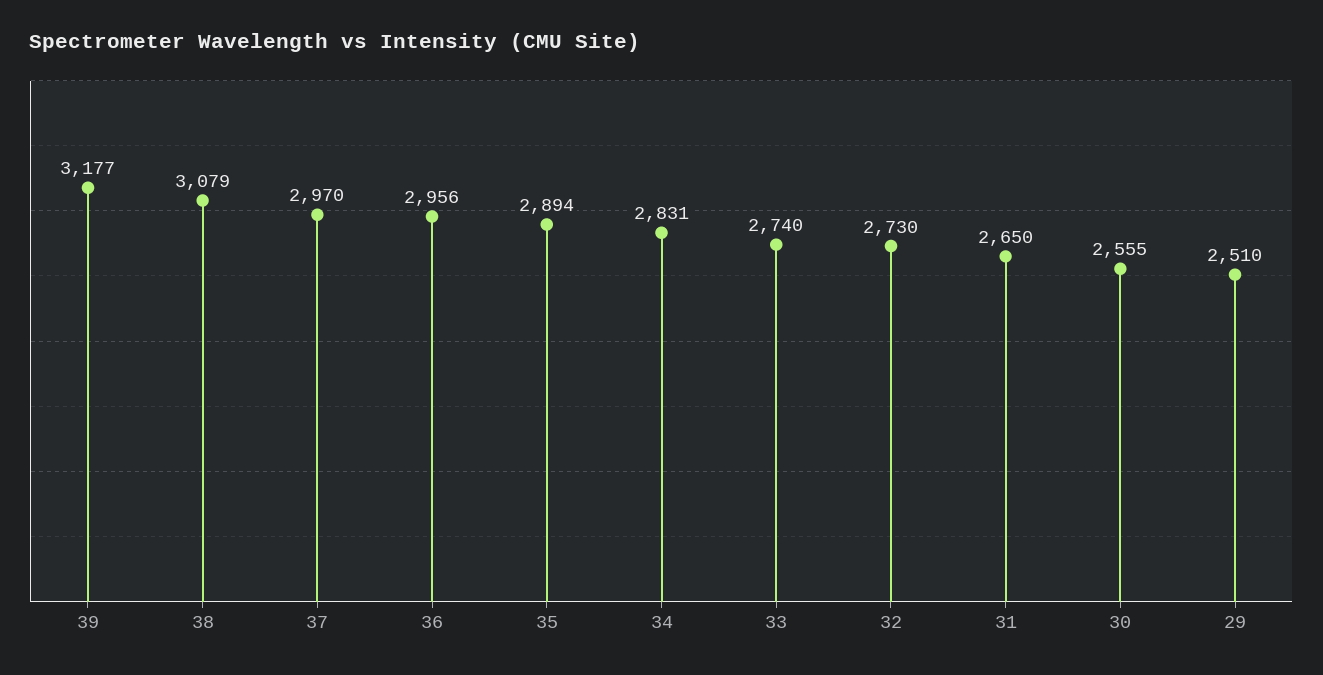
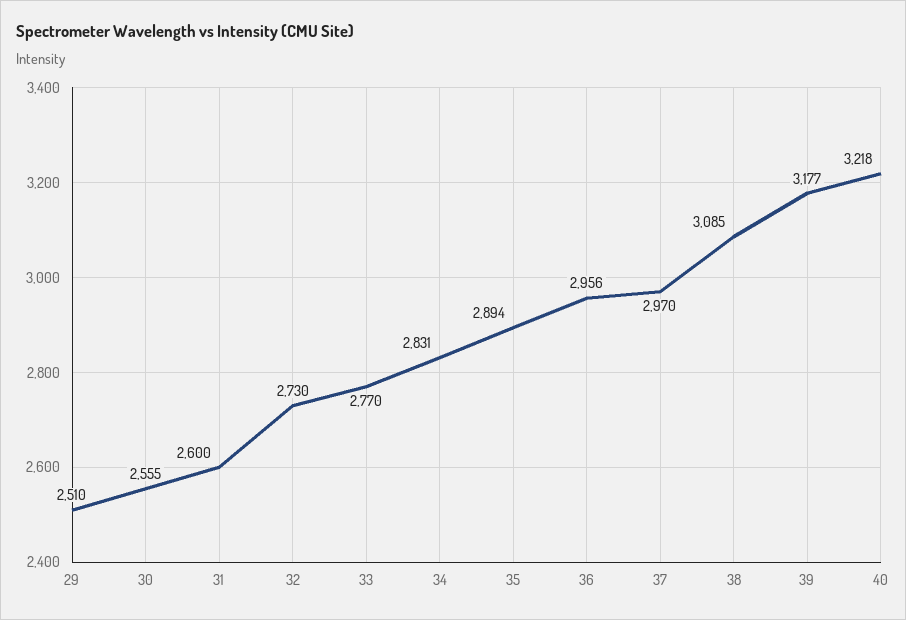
  {
    "39": 3177,
-   "38": 3079,
+   "38": 3085,
    "37": 2970,
    "36": 2956,
    "35": 2894,
    "34": 2831,
-   "33": 2740,
+   "33": 2770,
    "32": 2730,
-   "31": 2650,
+   "31": 2600,
    "30": 2555,
-   "29": 2510
+   "29": 2510,
+   "40": 3218
  }

